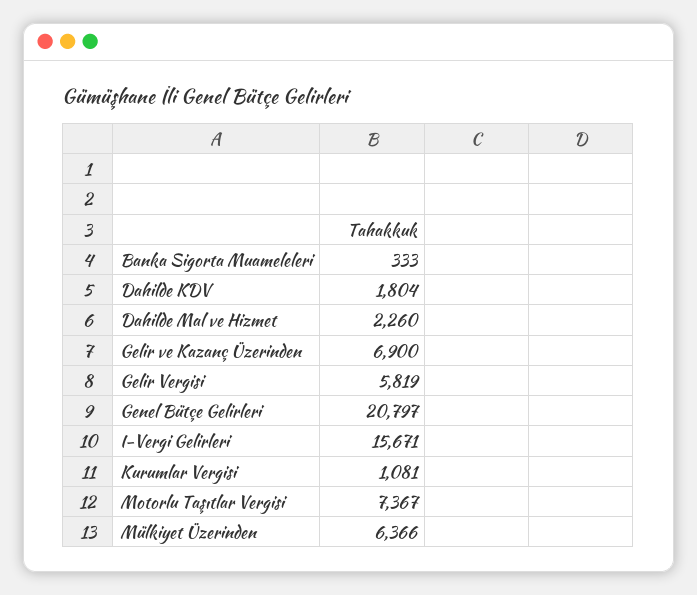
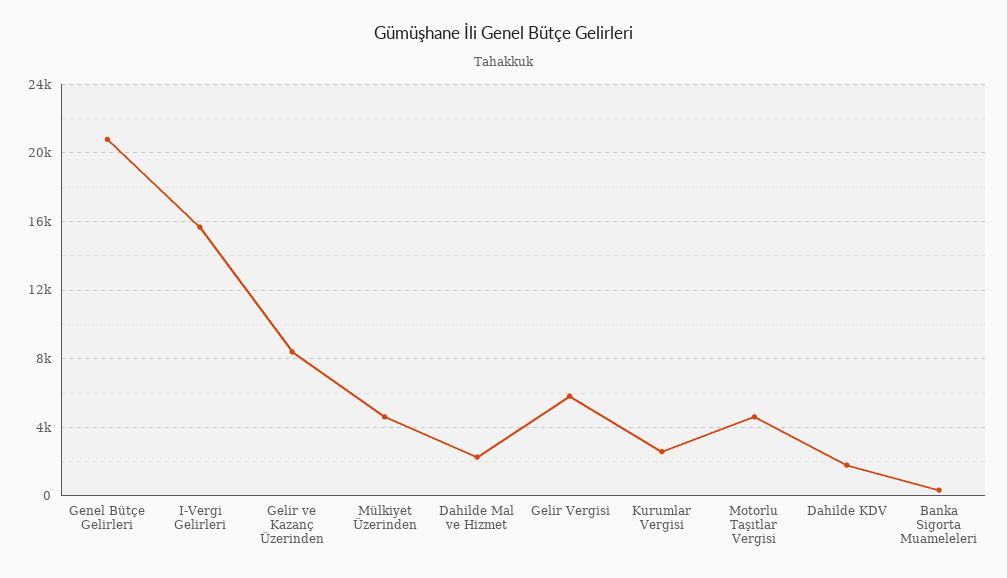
  {
    "Banka Sigorta Muameleleri": 333,
    "Dahilde KDV": 1804,
    "Dahilde Mal ve Hizmet": 2260,
-   "Gelir ve Kazanç Üzerinden": 6900,
+   "Gelir ve Kazanç Üzerinden": 8500,
    "Gelir Vergisi": 5819,
    "Genel Bütçe Gelirleri": 20797,
    "I-Vergi Gelirleri": 15671,
-   "Kurumlar Vergisi": 1081,
+   "Kurumlar Vergisi": 2500,
-   "Motorlu Taşıtlar Vergisi": 7367,
+   "Motorlu Taşıtlar Vergisi": 4500,
-   "Mülkiyet Üzerinden": 6366
+   "Mülkiyet Üzerinden": 4500
  }

